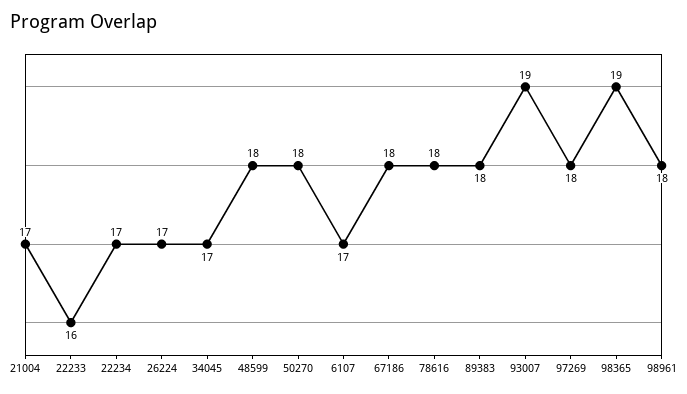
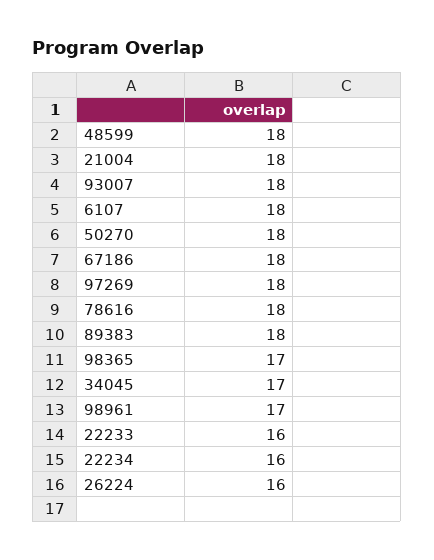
  {
-   "21004": 17,
+   "21004": 18,
    "22233": 16,
-   "22234": 17,
+   "22234": 16,
-   "26224": 17,
+   "26224": 16,
    "34045": 17,
    "48599": 18,
    "50270": 18,
-   "6107": 17,
+   "6107": 18,
    "67186": 18,
    "78616": 18,
    "89383": 18,
-   "93007": 19,
+   "93007": 18,
    "97269": 18,
-   "98365": 19,
+   "98365": 17,
-   "98961": 18
+   "98961": 17
  }

